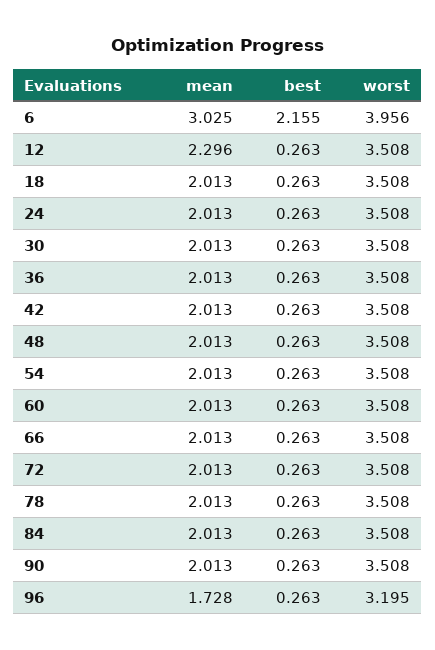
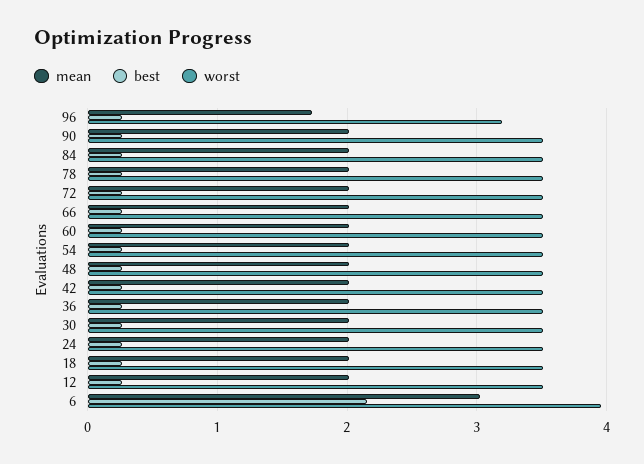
  {
    "mean": {
      "6": 3.025,
-     "12": 2.296,
+     "12": 2,
      "18": 2.013,
      "24": 2.013,
      "30": 2.013,
      "36": 2.013,
      "42": 2.013,
      "48": 2.013,
      "54": 2.013,
      "60": 2.013,
      "66": 2.013,
      "72": 2.013,
      "78": 2.013,
      "84": 2.013,
      "90": 2.013,
      "96": 1.728
    },
    "best": {
      "6": 2.155,
      "12": 0.263,
      "18": 0.263,
      "24": 0.263,
      "30": 0.263,
      "36": 0.263,
      "42": 0.263,
      "48": 0.263,
      "54": 0.263,
      "60": 0.263,
      "66": 0.263,
      "72": 0.263,
      "78": 0.263,
      "84": 0.263,
      "90": 0.263,
      "96": 0.263
    },
    "worst": {
      "6": 3.956,
      "12": 3.508,
      "18": 3.508,
      "24": 3.508,
      "30": 3.508,
      "36": 3.508,
      "42": 3.508,
      "48": 3.508,
      "54": 3.508,
      "60": 3.508,
      "66": 3.508,
      "72": 3.508,
      "78": 3.508,
      "84": 3.508,
      "90": 3.508,
      "96": 3.195
    }
  }

